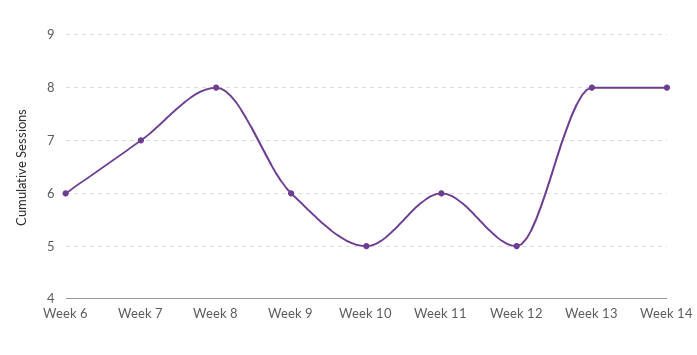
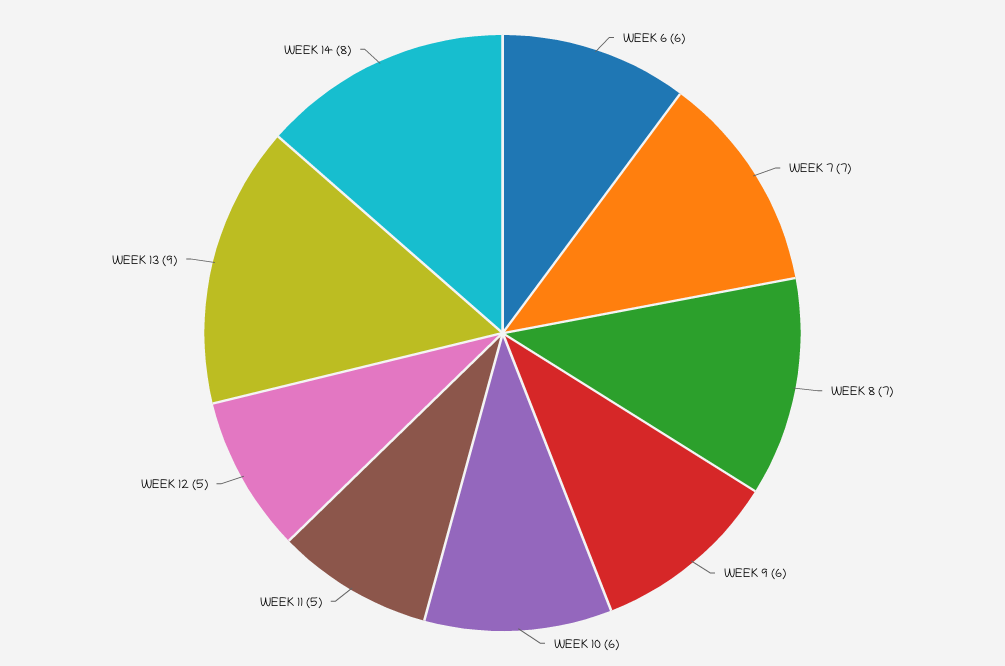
  {
    "Week 6": 6,
    "Week 7": 7,
-   "Week 8": 8,
+   "Week 8": 7,
    "Week 9": 6,
-   "Week 10": 5,
+   "Week 10": 6,
-   "Week 11": 6,
+   "Week 11": 5,
    "Week 12": 5,
-   "Week 13": 8,
+   "Week 13": 9,
    "Week 14": 8
  }

